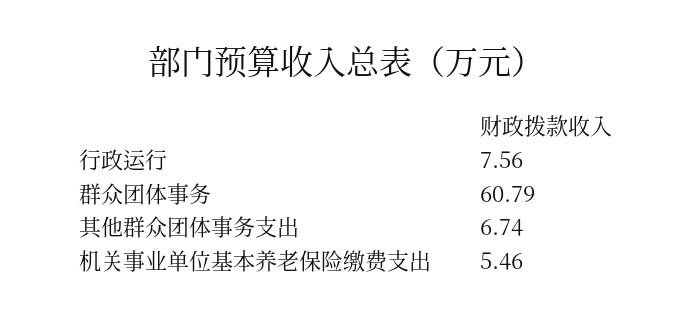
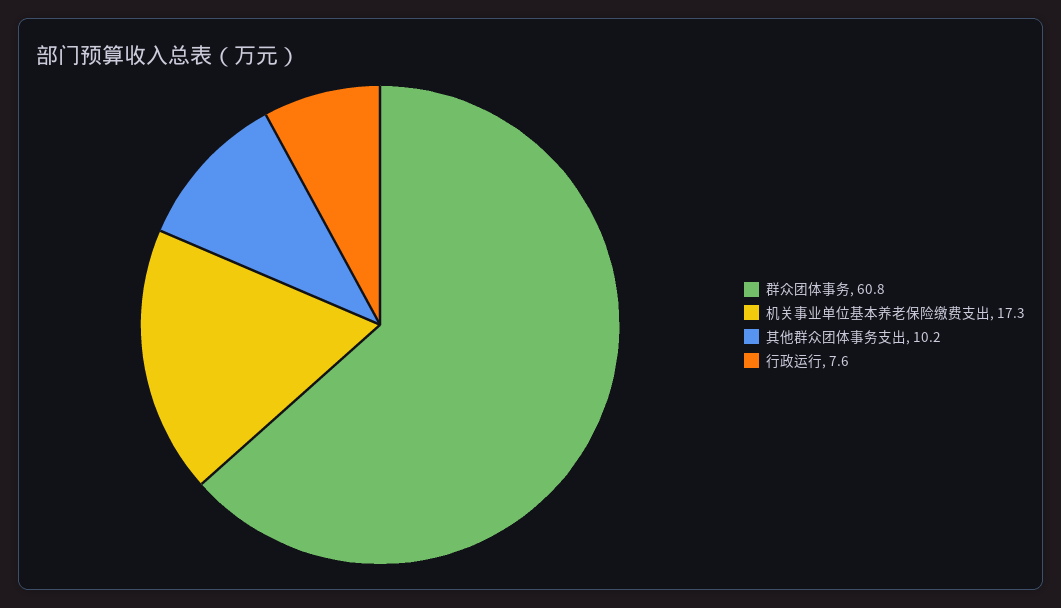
  {
    "行政运行": 7.56,
    "群众团体事务": 60.79,
-   "其他群众团体事务支出": 6.74,
+   "其他群众团体事务支出": 10.2,
-   "机关事业单位基本养老保险缴费支出": 5.46
+   "机关事业单位基本养老保险缴费支出": 17.3
  }

